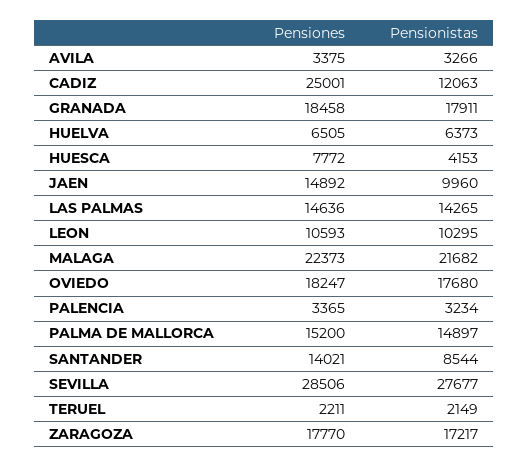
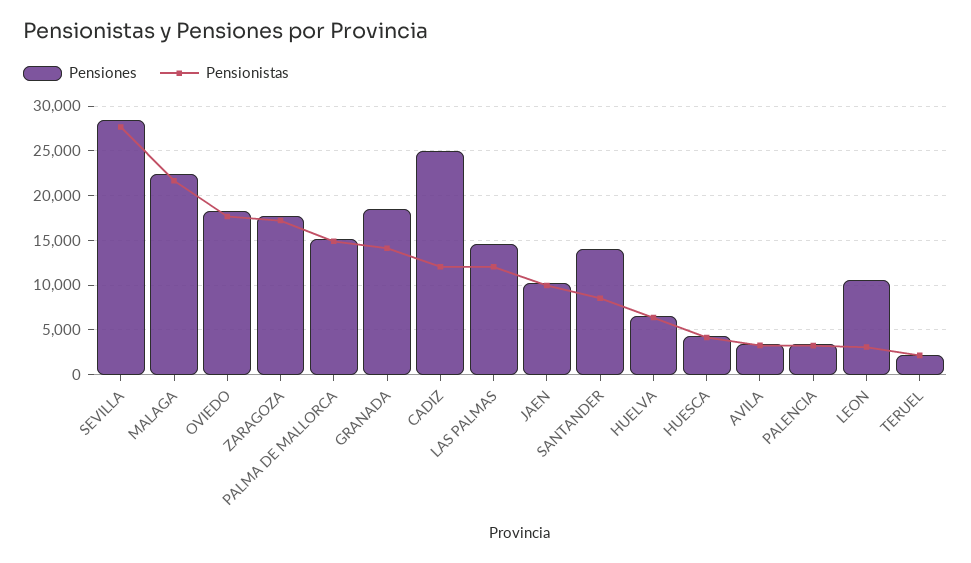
  {
    "Pensiones": {
      "AVILA": 3375,
      "CADIZ": 25001,
      "GRANADA": 18458,
      "HUELVA": 6505,
-     "HUESCA": 7772,
+     "HUESCA": 4000,
-     "JAEN": 14892,
+     "JAEN": 10000,
      "LAS PALMAS": 14636,
      "LEON": 10593,
      "MALAGA": 22373,
      "OVIEDO": 18247,
      "PALENCIA": 3365,
      "PALMA DE MALLORCA": 15200,
      "SANTANDER": 14021,
      "SEVILLA": 28506,
      "TERUEL": 2211,
      "ZARAGOZA": 17770
    },
    "Pensionistas": {
      "AVILA": 3266,
      "CADIZ": 12063,
-     "GRANADA": 17911,
+     "GRANADA": 14000,
      "HUELVA": 6373,
      "HUESCA": 4153,
      "JAEN": 9960,
-     "LAS PALMAS": 14265,
+     "LAS PALMAS": 12000,
-     "LEON": 10295,
+     "LEON": 3000,
      "MALAGA": 21682,
      "OVIEDO": 17680,
      "PALENCIA": 3234,
      "PALMA DE MALLORCA": 14897,
      "SANTANDER": 8544,
      "SEVILLA": 27677,
      "TERUEL": 2149,
      "ZARAGOZA": 17217
    }
  }

